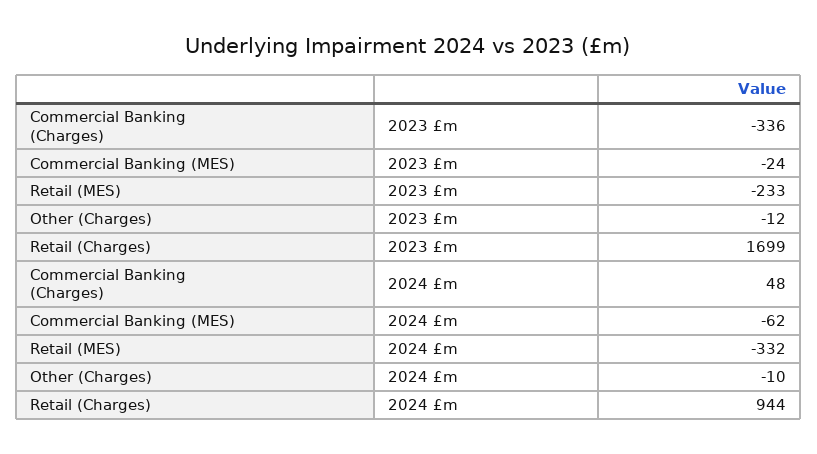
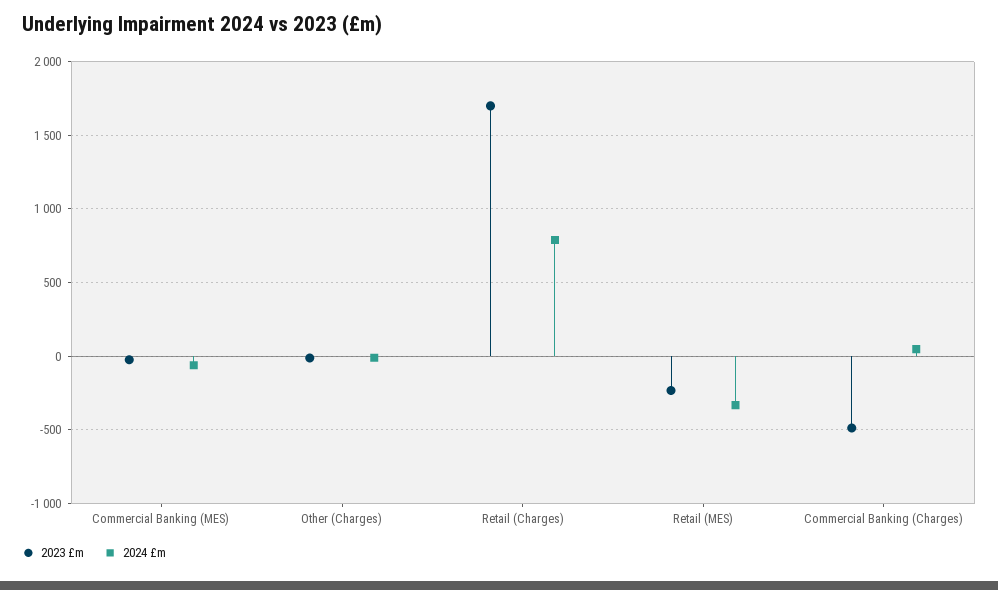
  {
    "2023 £m": {
-     "Commercial Banking (Charges)": -336,
+     "Commercial Banking (Charges)": -500,
      "Commercial Banking (MES)": -24,
      "Retail (MES)": -233,
      "Other (Charges)": -12,
      "Retail (Charges)": 1699
    },
    "2024 £m": {
      "Commercial Banking (Charges)": 48,
      "Commercial Banking (MES)": -62,
      "Retail (MES)": -332,
      "Other (Charges)": -10,
-     "Retail (Charges)": 944
+     "Retail (Charges)": 800
    }
  }

